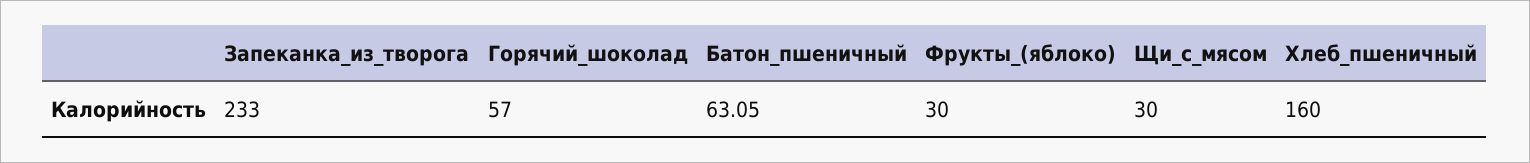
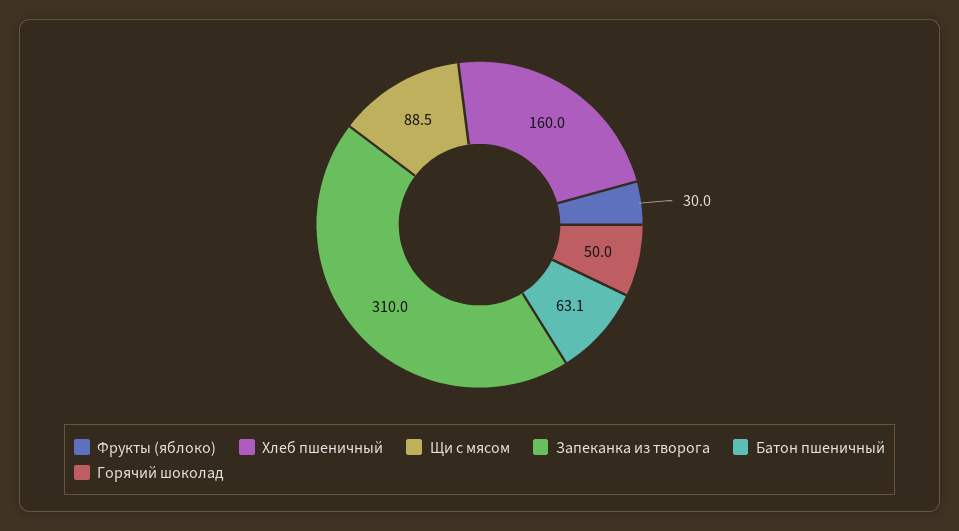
  {
-   "Запеканка_из_творога": 233,
+   "Запеканка_из_творога": 310,
-   "Горячий_шоколад": 57,
+   "Горячий_шоколад": 50,
    "Батон_пшеничный": 63.05,
    "Фрукты_(яблоко)": 30,
-   "Щи_с_мясом": 30,
+   "Щи_с_мясом": 88.5,
    "Хлеб_пшеничный": 160
  }

